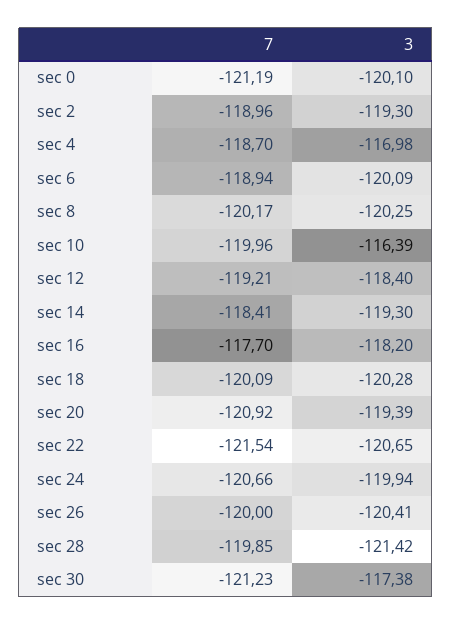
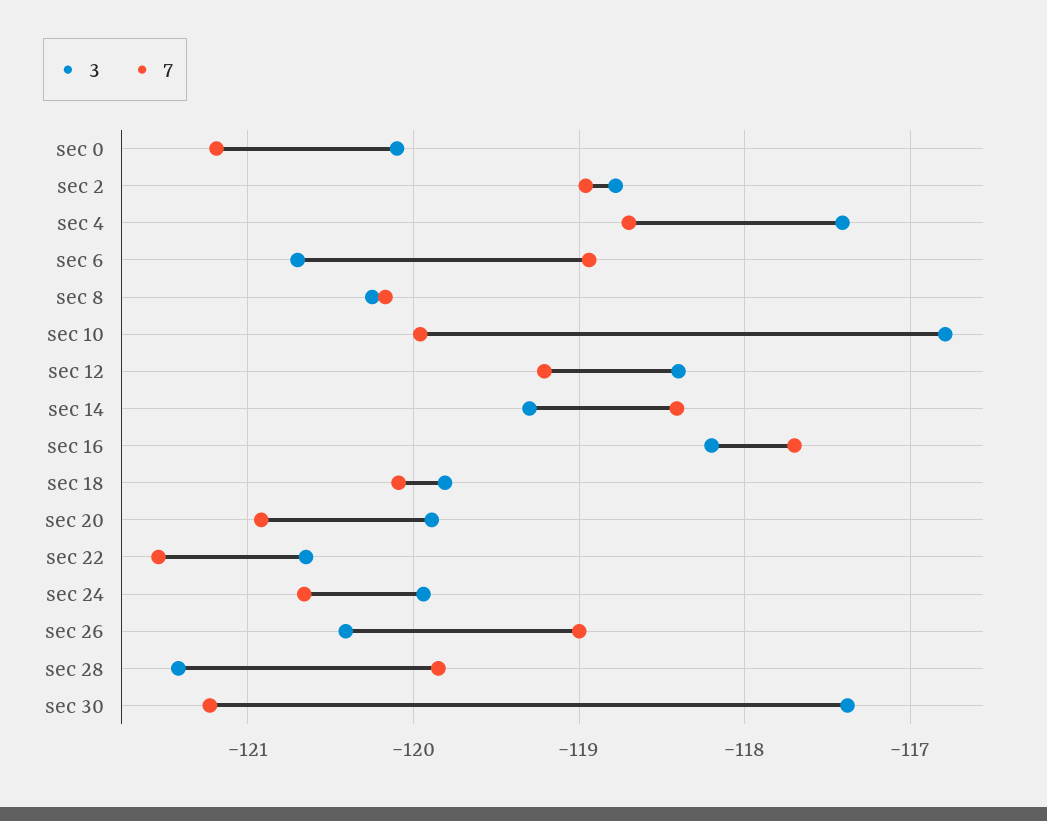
  {
    "7": {
      "sec 0": -121.19,
      "sec 2": -118.96,
      "sec 4": -118.7,
      "sec 6": -118.94,
      "sec 8": -120.17,
      "sec 10": -119.96,
      "sec 12": -119.21,
      "sec 14": -118.41,
      "sec 16": -117.7,
      "sec 18": -120.09,
      "sec 20": -120.92,
      "sec 22": -121.54,
      "sec 24": -120.66,
-     "sec 26": -120,
+     "sec 26": -119,
      "sec 28": -119.85,
      "sec 30": -121.23
    },
    "3": {
      "sec 0": -120.1,
-     "sec 2": -119.3,
+     "sec 2": -118.8,
-     "sec 4": -116.98,
+     "sec 4": -117.4,
-     "sec 6": -120.09,
+     "sec 6": -120.7,
      "sec 8": -120.25,
-     "sec 10": -116.39,
+     "sec 10": -116.8,
      "sec 12": -118.4,
      "sec 14": -119.3,
      "sec 16": -118.2,
-     "sec 18": -120.28,
+     "sec 18": -119.8,
-     "sec 20": -119.39,
+     "sec 20": -119.9,
      "sec 22": -120.65,
      "sec 24": -119.94,
      "sec 26": -120.41,
      "sec 28": -121.42,
      "sec 30": -117.38
    }
  }

